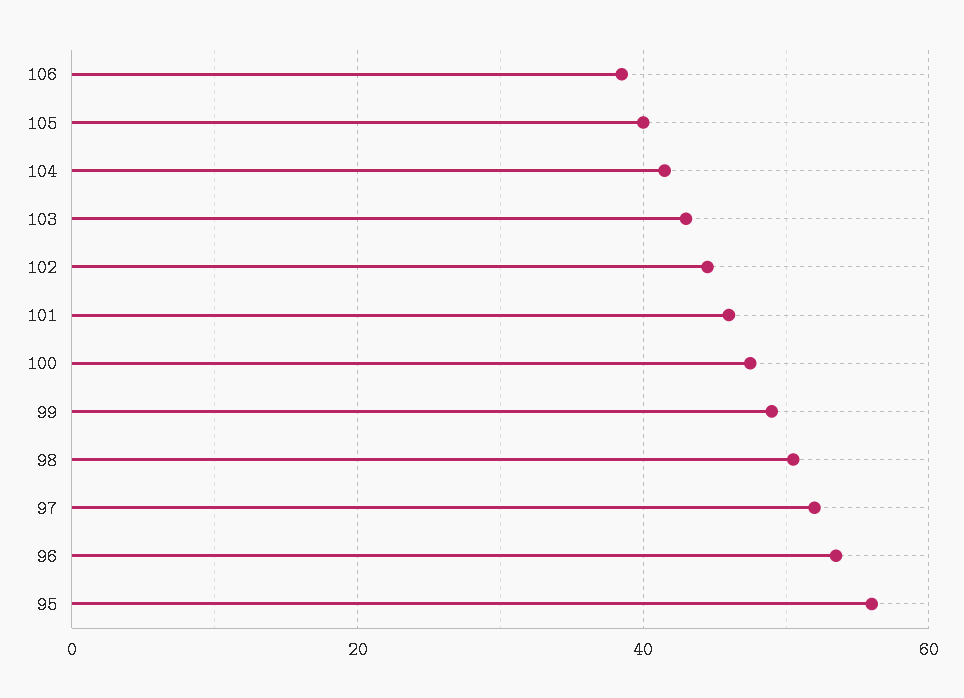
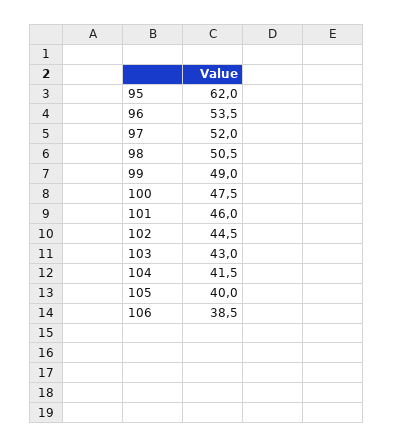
  {
    "106": 38.5,
    "105": 40,
    "104": 41.5,
    "103": 43,
    "102": 44.5,
    "101": 46,
    "100": 47.5,
    "99": 49,
    "98": 50.5,
    "97": 52,
    "96": 53.5,
-   "95": 56
+   "95": 62
  }

